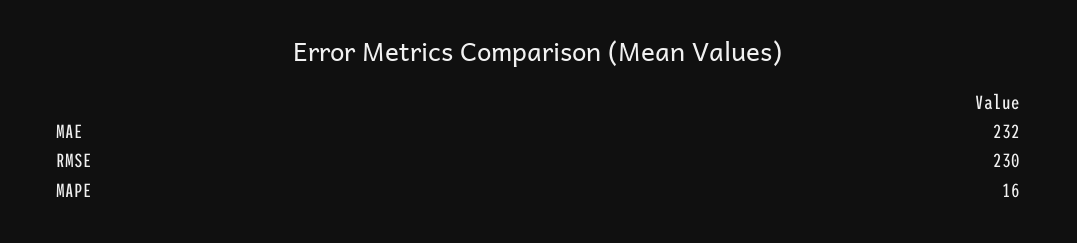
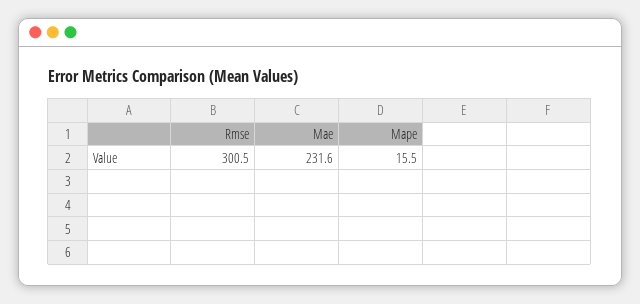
  {
    "MAE": 231.6,
-   "RMSE": 230,
+   "RMSE": 300.5,
    "MAPE": 15.5
  }

